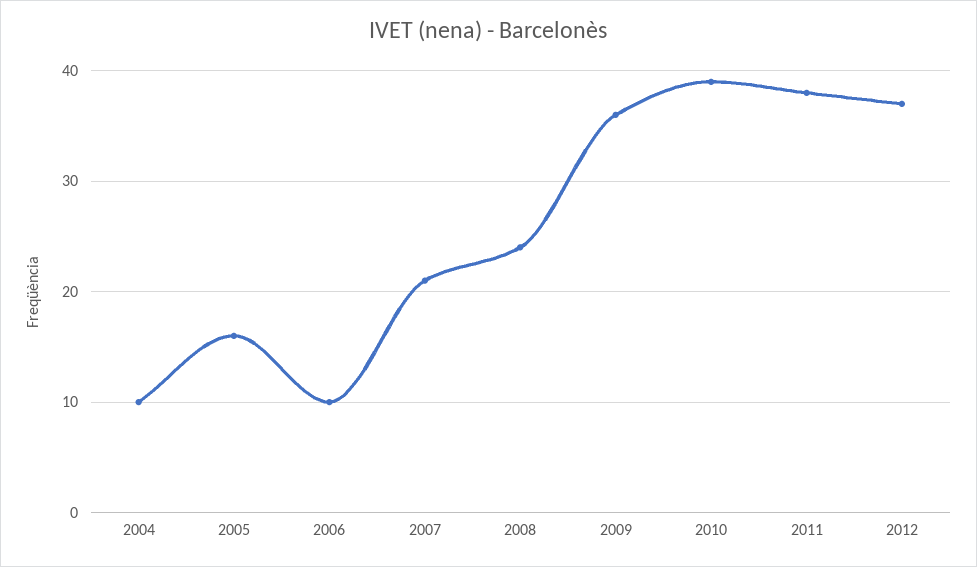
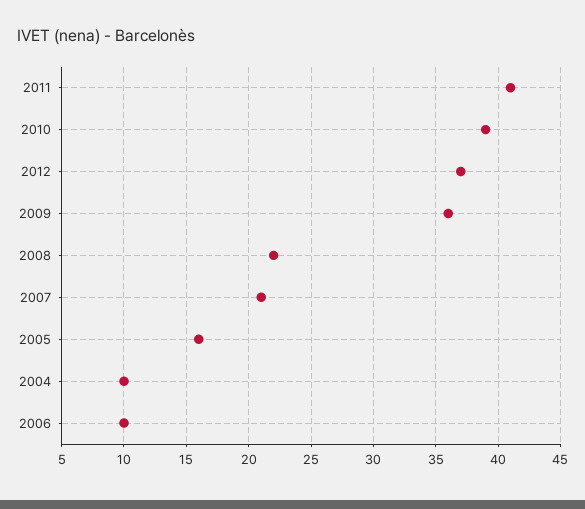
  {
    "2004": 10,
    "2005": 16,
    "2006": 10,
    "2007": 21,
-   "2008": 24,
+   "2008": 22,
    "2009": 36,
    "2010": 39,
-   "2011": 38,
+   "2011": 41,
    "2012": 37
  }

